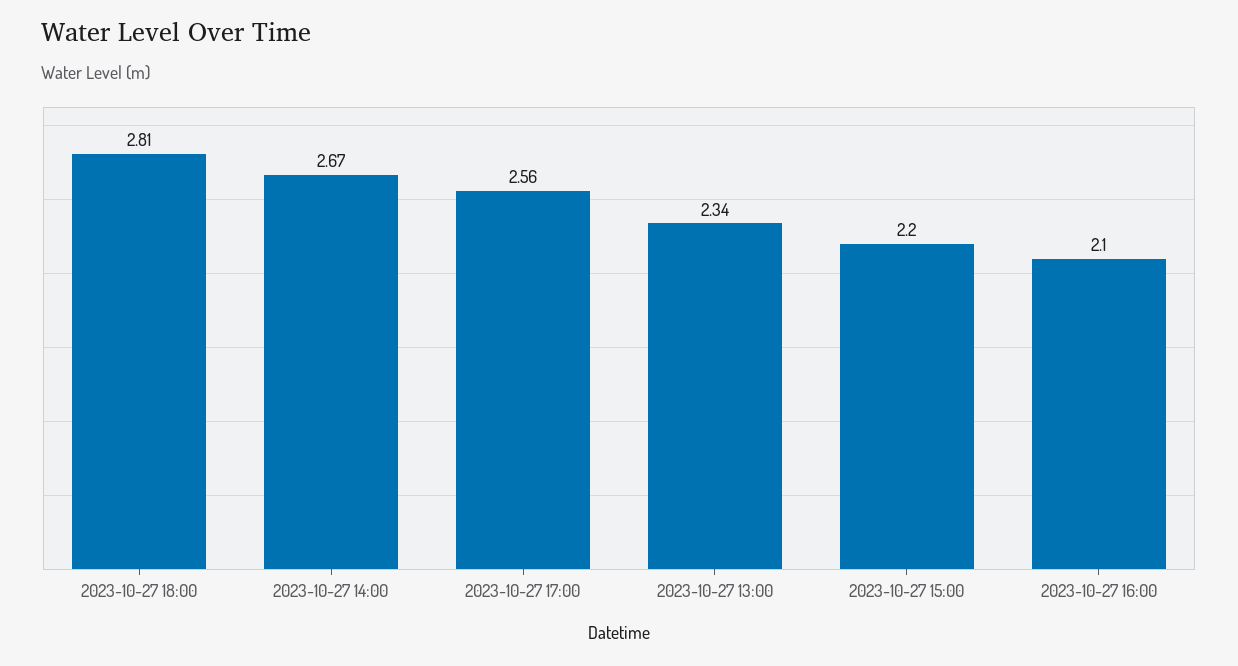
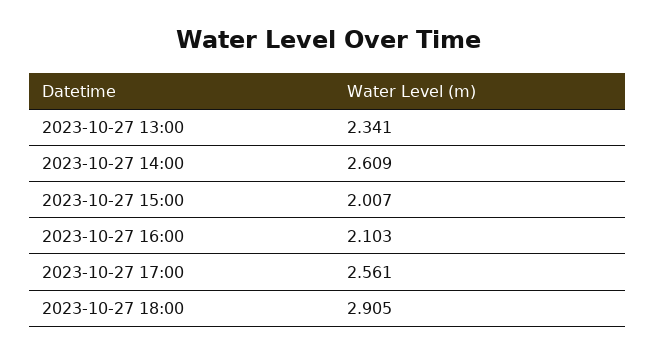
  {
-   "2023-10-27 18:00": 2.81,
+   "2023-10-27 18:00": 2.905,
-   "2023-10-27 14:00": 2.67,
+   "2023-10-27 14:00": 2.609,
    "2023-10-27 17:00": 2.561,
    "2023-10-27 13:00": 2.341,
-   "2023-10-27 15:00": 2.2,
+   "2023-10-27 15:00": 2.007,
    "2023-10-27 16:00": 2.103
  }

